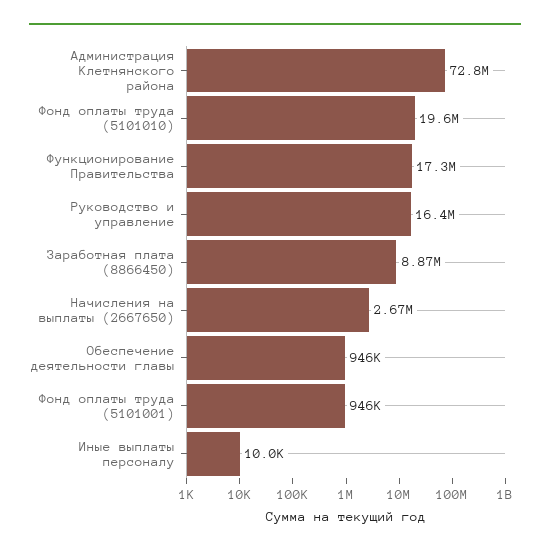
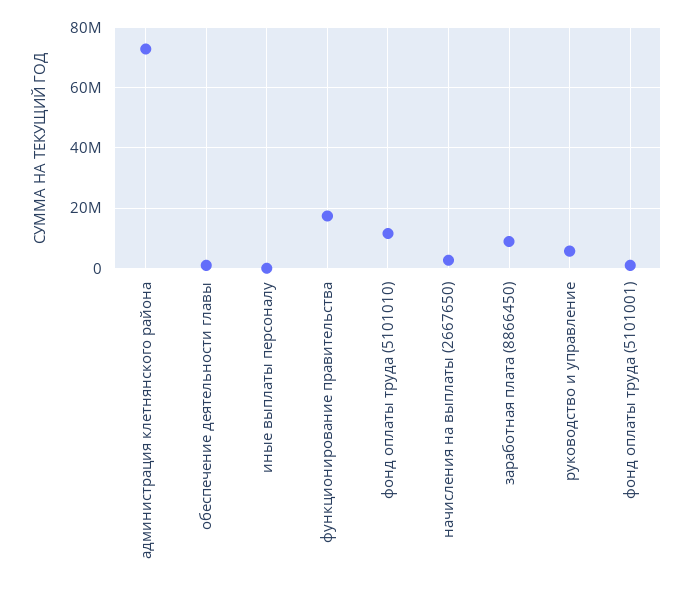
  {
    "Администрация Клетнянского района": 72800000,
-   "Фонд оплаты труда (5101010)": 19600000,
+   "Фонд оплаты труда (5101010)": 12000000,
    "Функционирование Правительства": 17300000,
-   "Руководство и управление": 16400000,
+   "Руководство и управление": 6000000,
    "Заработная плата (8866450)": 8870000,
    "Начисления на выплаты (2667650)": 2670000,
    "Обеспечение деятельности главы": 946000,
    "Фонд оплаты труда (5101001)": 946000,
    "Иные выплаты персоналу": 10000
  }

